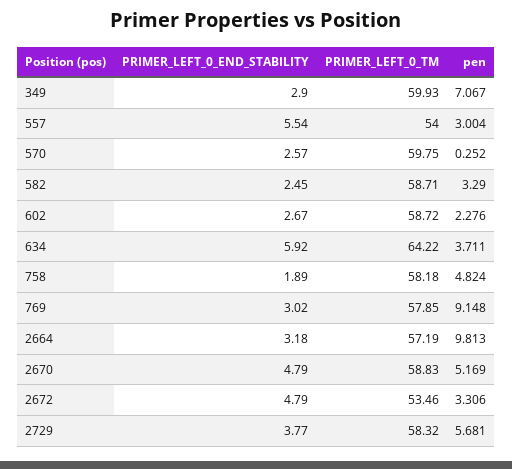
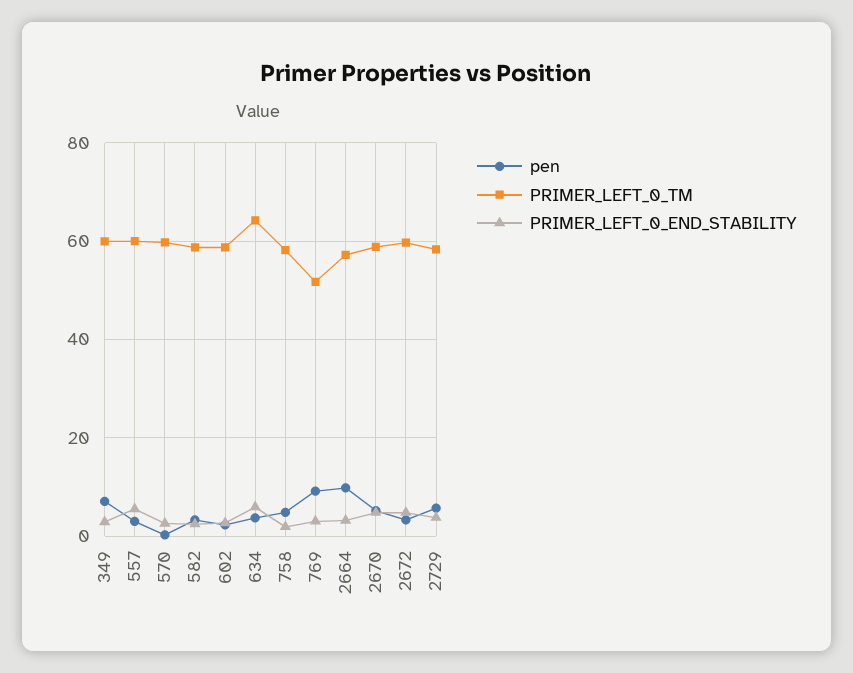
  {
    "PRIMER_LEFT_0_END_STABILITY": {
      "349": 2.9,
      "557": 5.54,
      "570": 2.57,
      "582": 2.45,
      "602": 2.67,
      "634": 5.92,
      "758": 1.89,
      "769": 3.02,
      "2664": 3.18,
      "2670": 4.79,
      "2672": 4.79,
      "2729": 3.77
    },
    "PRIMER_LEFT_0_TM": {
      "349": 59.93,
-     "557": 54,
+     "557": 60,
      "570": 59.75,
      "582": 58.71,
      "602": 58.72,
      "634": 64.22,
      "758": 58.18,
-     "769": 57.85,
+     "769": 52,
      "2664": 57.19,
      "2670": 58.83,
-     "2672": 53.46,
+     "2672": 60,
      "2729": 58.32
    },
    "pen": {
      "349": 7.067,
      "557": 3.004,
      "570": 0.252,
      "582": 3.29,
      "602": 2.276,
      "634": 3.711,
      "758": 4.824,
      "769": 9.148,
      "2664": 9.813,
      "2670": 5.169,
      "2672": 3.306,
      "2729": 5.681
    }
  }

